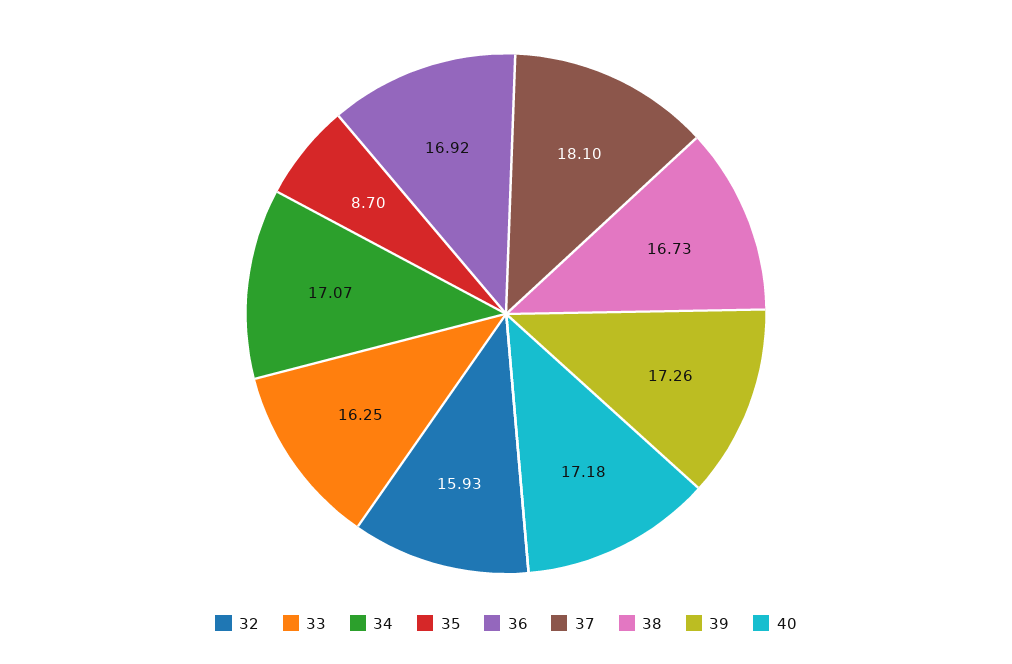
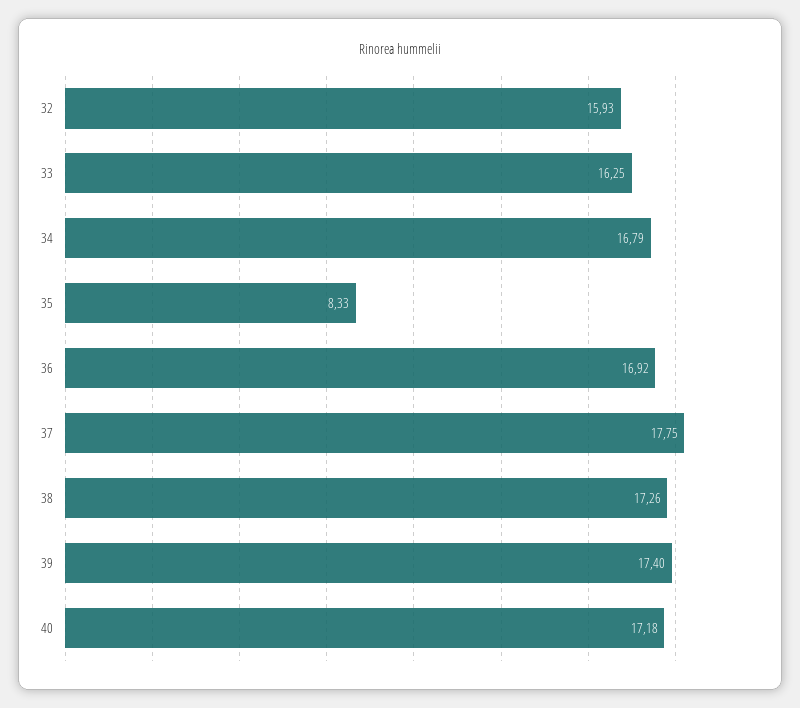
  {
    "32": 15.93,
    "33": 16.25,
-   "34": 17.07,
+   "34": 16.79,
-   "35": 8.7,
+   "35": 8.33,
    "36": 16.92,
-   "37": 18.1,
+   "37": 17.75,
-   "38": 16.73,
+   "38": 17.26,
-   "39": 17.26,
+   "39": 17.4,
    "40": 17.18
  }

